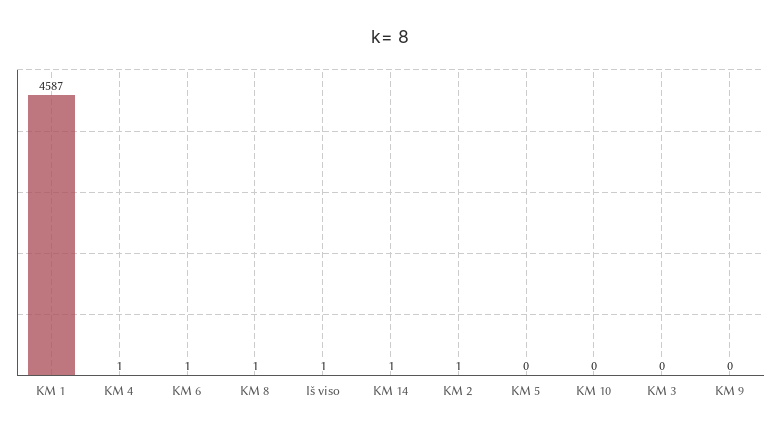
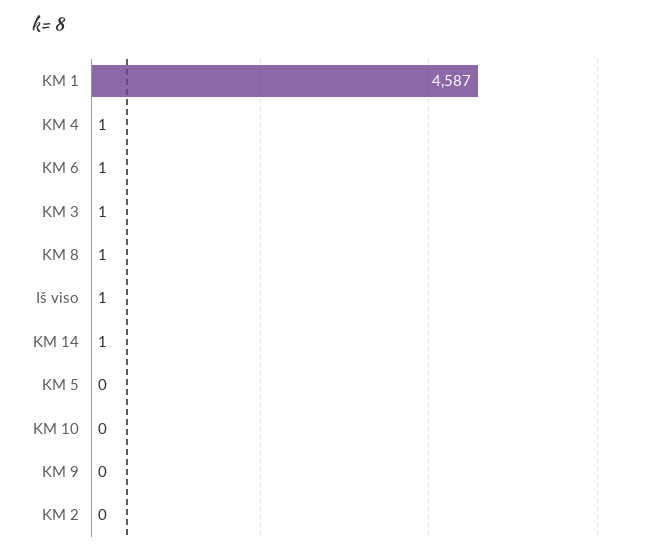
  {
    "KM 1": 4587,
    "KM 4": 1,
    "KM 6": 1,
    "KM 8": 1,
    "Iš viso": 1,
    "KM 14": 1,
-   "KM 2": 1,
+   "KM 2": 0,
    "KM 5": 0,
    "KM 10": 0,
-   "KM 3": 0,
+   "KM 3": 1,
    "KM 9": 0
  }

